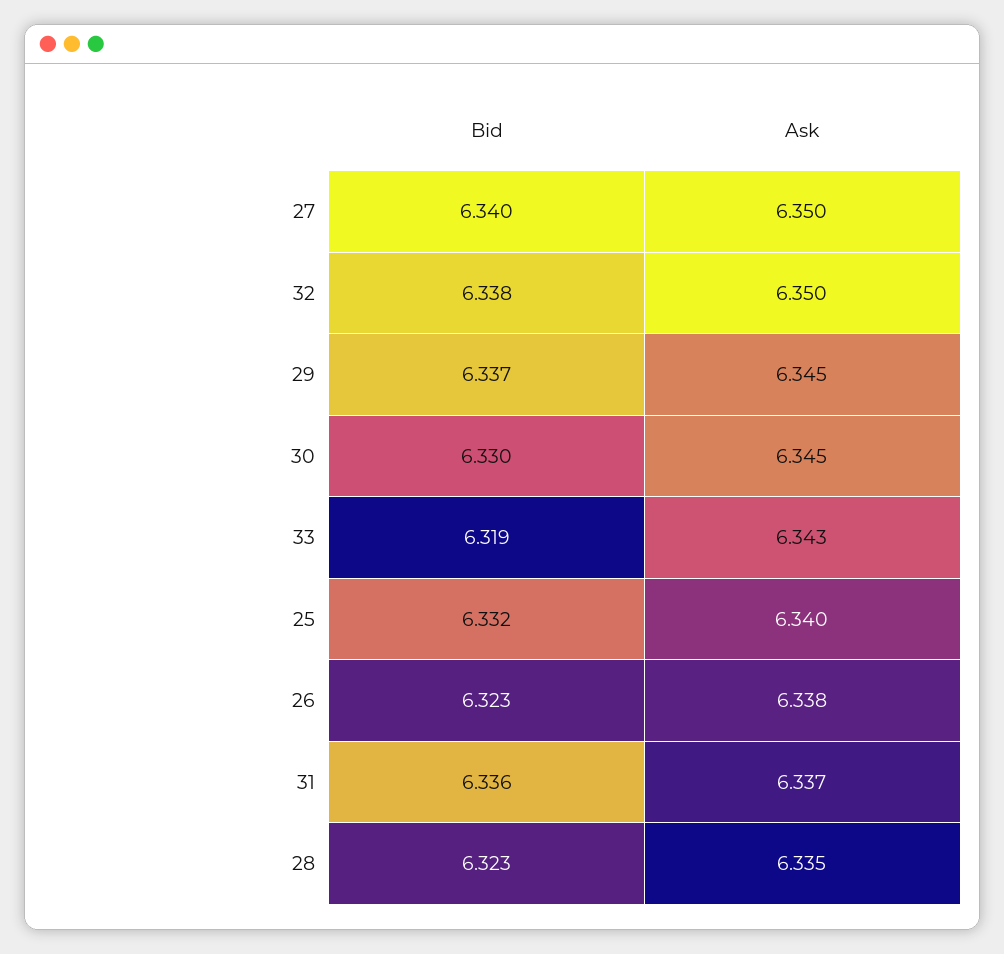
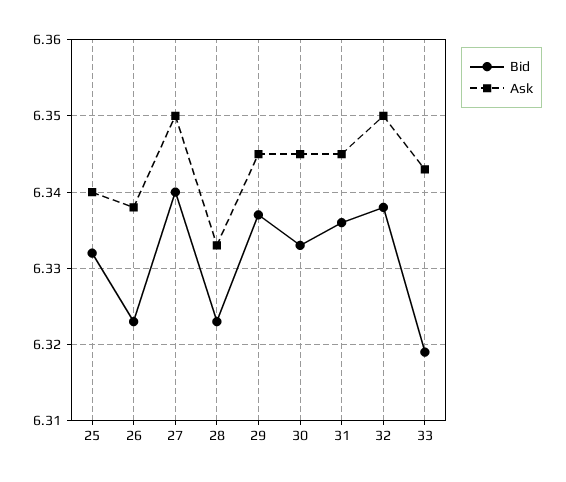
  {
    "Bid": {
      "27": 6.34,
      "32": 6.338,
      "29": 6.337,
-     "30": 6.33,
+     "30": 6.333,
      "33": 6.319,
      "25": 6.332,
      "26": 6.323,
      "31": 6.336,
      "28": 6.323
    },
    "Ask": {
      "27": 6.35,
      "32": 6.35,
      "29": 6.345,
      "30": 6.345,
      "33": 6.343,
      "25": 6.34,
      "26": 6.338,
-     "31": 6.337,
+     "31": 6.345,
-     "28": 6.335
+     "28": 6.333
    }
  }

